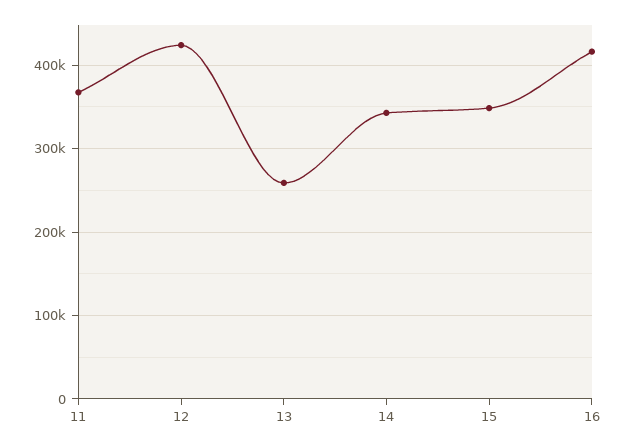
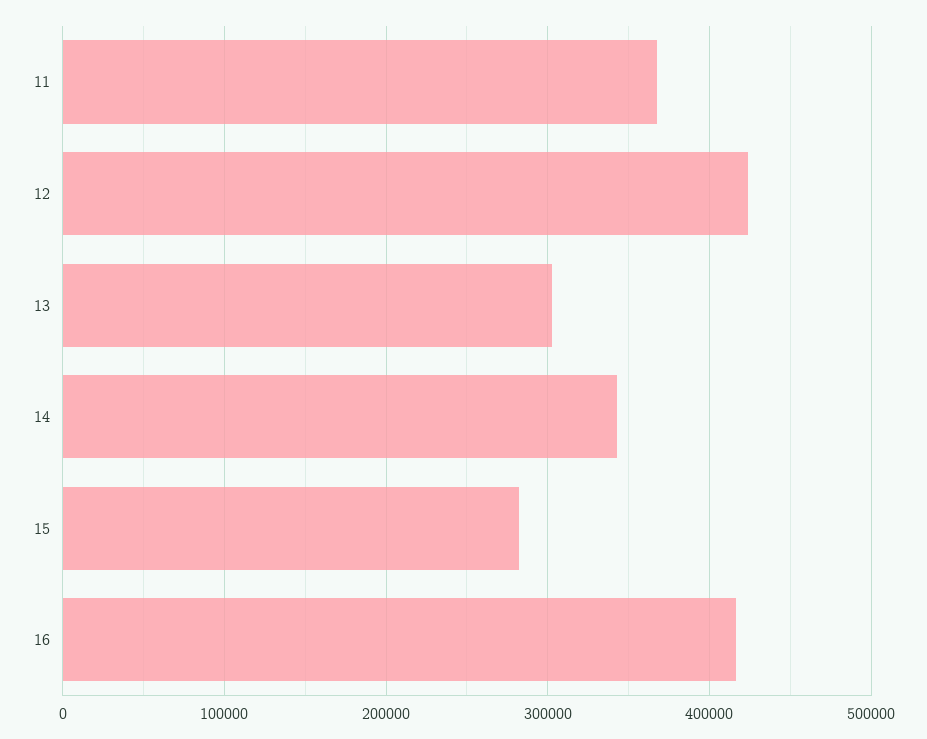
  {
    "11": 370000,
    "12": 420000,
-   "13": 260000,
+   "13": 300000,
    "14": 340000,
-   "15": 350000,
+   "15": 280000,
    "16": 420000
  }

